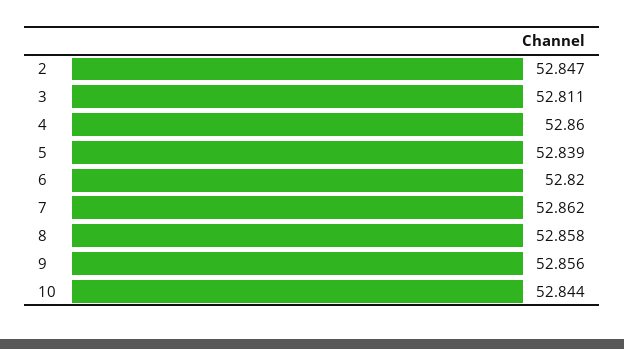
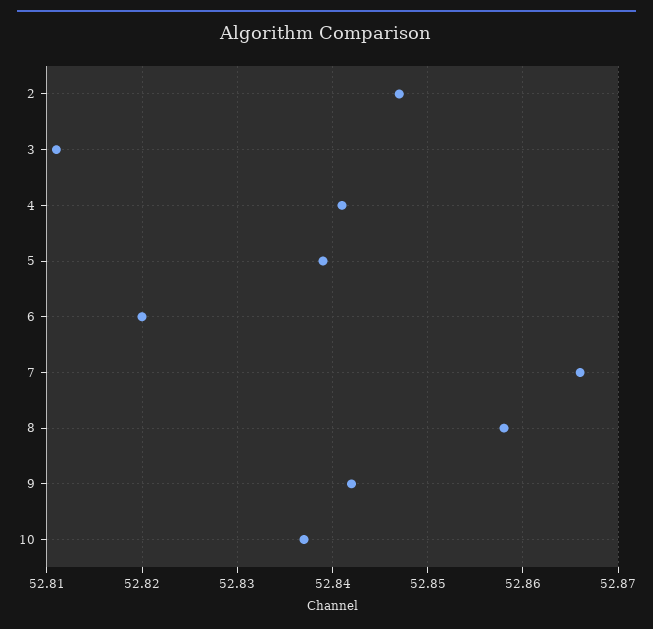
  {
    "2": 52.847,
    "3": 52.811,
-   "4": 52.86,
+   "4": 52.841,
    "5": 52.839,
    "6": 52.82,
-   "7": 52.862,
+   "7": 52.866,
    "8": 52.858,
-   "9": 52.856,
+   "9": 52.842,
-   "10": 52.844
+   "10": 52.837
  }

